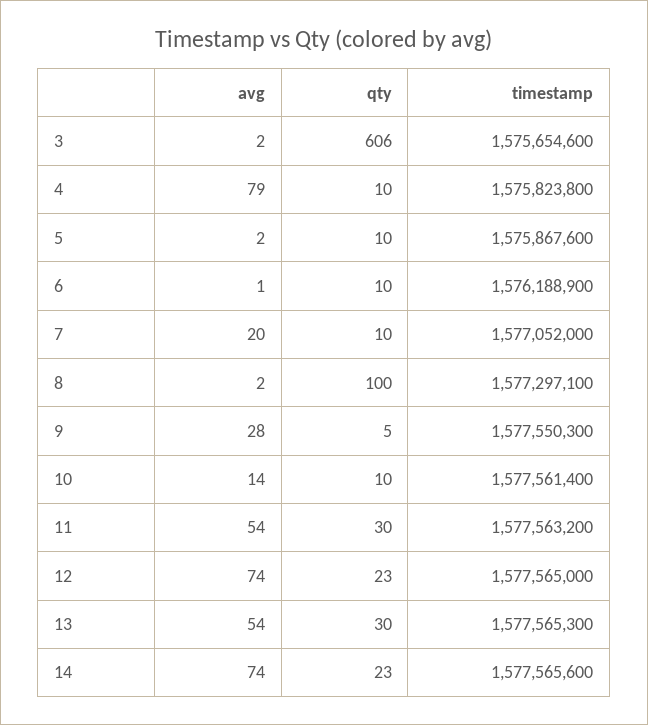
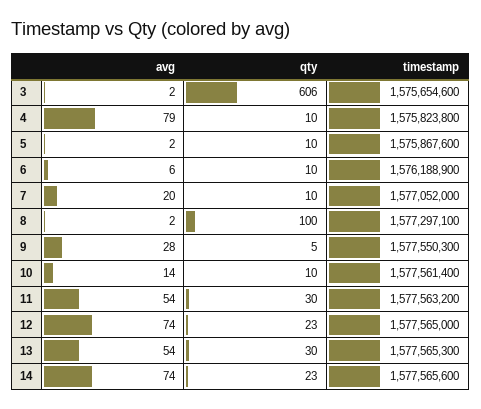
  {
    "avg": {
      "3": 2,
      "4": 79,
      "5": 2,
-     "6": 1,
+     "6": 6,
      "7": 20,
      "8": 2,
      "9": 28,
      "10": 14,
      "11": 54,
      "12": 74,
      "13": 54,
      "14": 74
    },
    "qty": {
      "3": 606,
      "4": 10,
      "5": 10,
      "6": 10,
      "7": 10,
      "8": 100,
      "9": 5,
      "10": 10,
      "11": 30,
      "12": 23,
      "13": 30,
      "14": 23
    },
    "timestamp": {
      "3": 1575654600,
      "4": 1575823800,
      "5": 1575867600,
      "6": 1576188900,
      "7": 1577052000,
      "8": 1577297100,
      "9": 1577550300,
      "10": 1577561400,
      "11": 1577563200,
      "12": 1577565000,
      "13": 1577565300,
      "14": 1577565600
    }
  }

